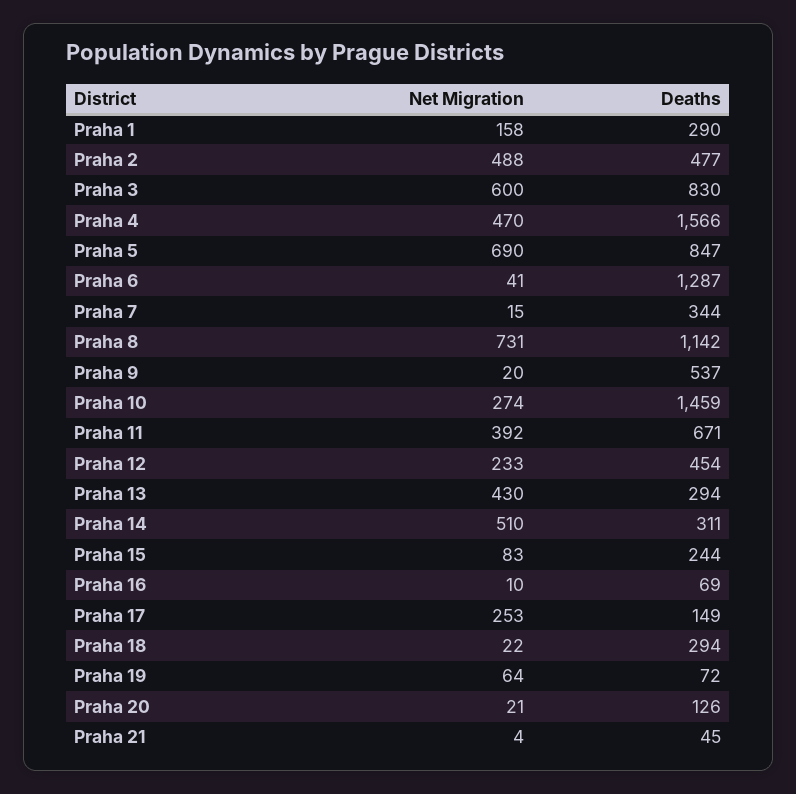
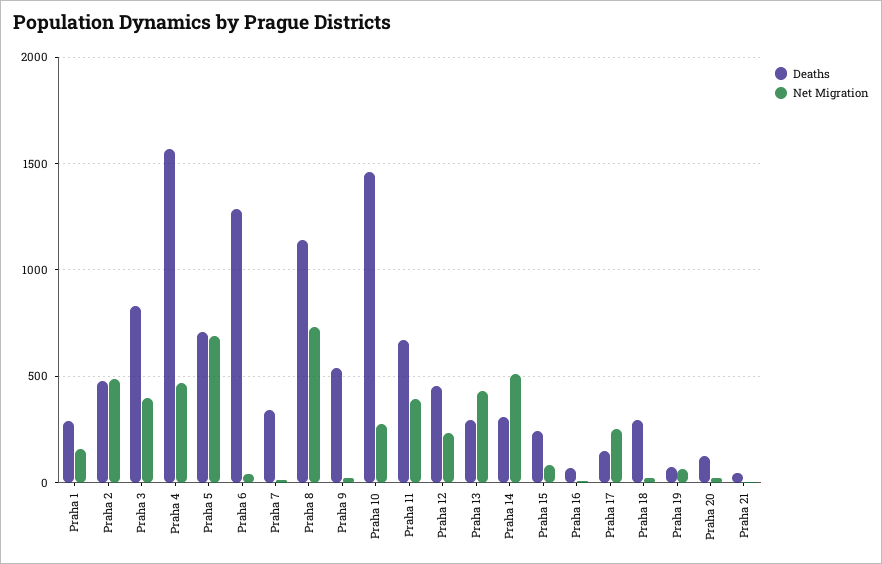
  {
    "Net Migration": {
      "Praha 1": 158,
      "Praha 2": 488,
-     "Praha 3": 600,
+     "Praha 3": 400,
      "Praha 4": 470,
      "Praha 5": 690,
      "Praha 6": 41,
      "Praha 7": 15,
      "Praha 8": 731,
      "Praha 9": 20,
      "Praha 10": 274,
      "Praha 11": 392,
      "Praha 12": 233,
      "Praha 13": 430,
      "Praha 14": 510,
      "Praha 15": 83,
      "Praha 16": 10,
      "Praha 17": 253,
      "Praha 18": 22,
      "Praha 19": 64,
      "Praha 20": 21,
      "Praha 21": 4
    },
    "Deaths": {
      "Praha 1": 290,
      "Praha 2": 477,
      "Praha 3": 830,
      "Praha 4": 1566,
-     "Praha 5": 847,
+     "Praha 5": 700,
      "Praha 6": 1287,
      "Praha 7": 344,
      "Praha 8": 1142,
      "Praha 9": 537,
      "Praha 10": 1459,
      "Praha 11": 671,
      "Praha 12": 454,
      "Praha 13": 294,
      "Praha 14": 311,
      "Praha 15": 244,
      "Praha 16": 69,
      "Praha 17": 149,
      "Praha 18": 294,
      "Praha 19": 72,
      "Praha 20": 126,
      "Praha 21": 45
    }
  }

